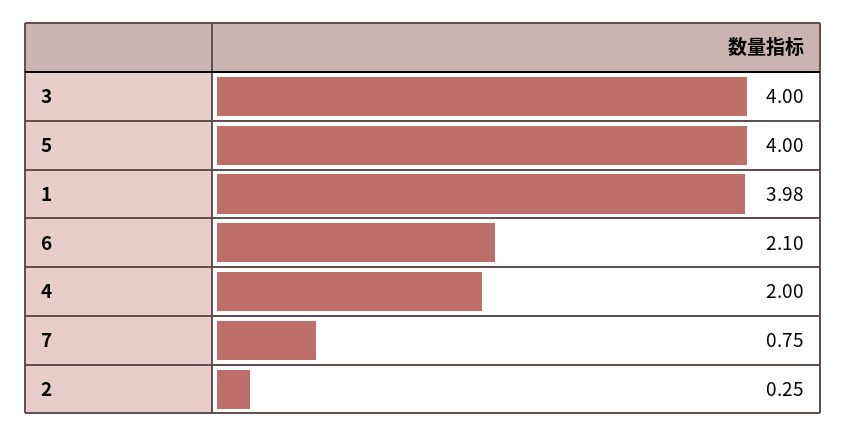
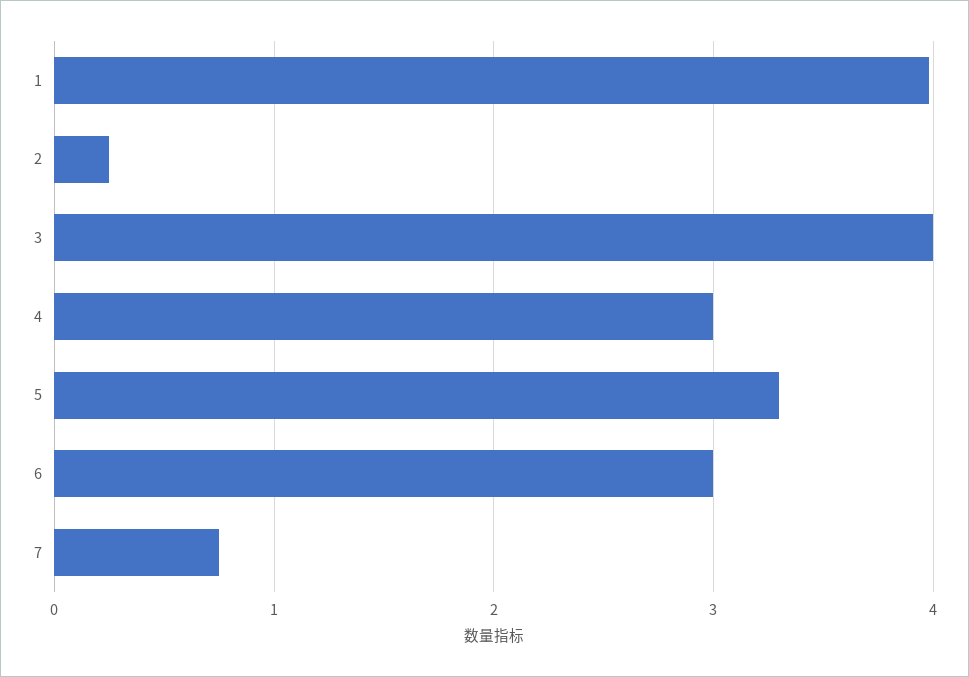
  {
    "3": 4,
-   "5": 4,
+   "5": 3.3,
    "1": 3.98,
-   "6": 2.1,
+   "6": 3,
-   "4": 2,
+   "4": 3,
    "7": 0.75,
    "2": 0.25
  }

